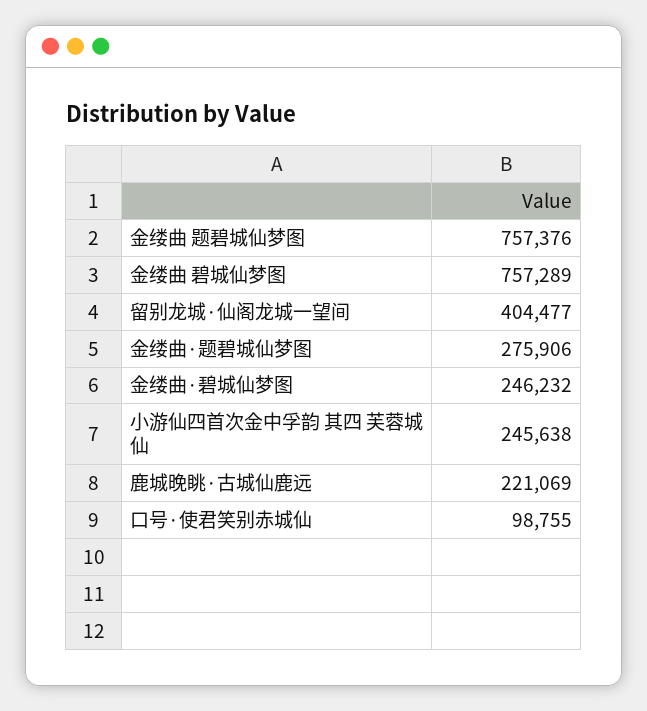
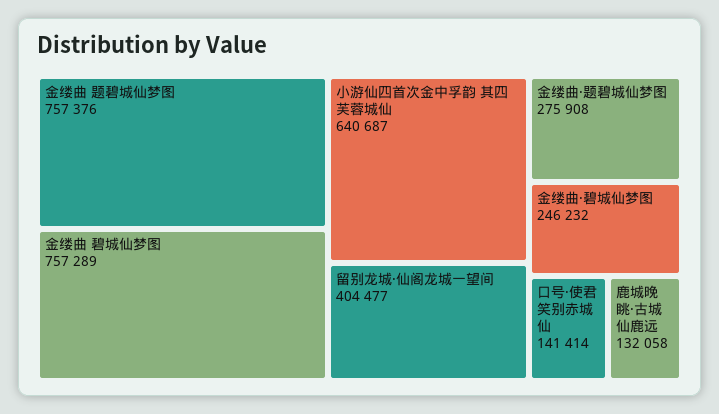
  {
    "金缕曲 题碧城仙梦图": 757376,
    "金缕曲 碧城仙梦图": 757289,
    "留别龙城·仙阁龙城一望间": 404477,
-   "金缕曲·题碧城仙梦图": 275906,
+   "金缕曲·题碧城仙梦图": 275908,
    "金缕曲·碧城仙梦图": 246232,
-   "小游仙四首次金中孚韵 其四 芙蓉城仙": 245638,
+   "小游仙四首次金中孚韵 其四 芙蓉城仙": 640687,
-   "鹿城晚眺·古城仙鹿远": 221069,
+   "鹿城晚眺·古城仙鹿远": 132058,
-   "口号·使君笑别赤城仙": 98755
+   "口号·使君笑别赤城仙": 141414
  }

